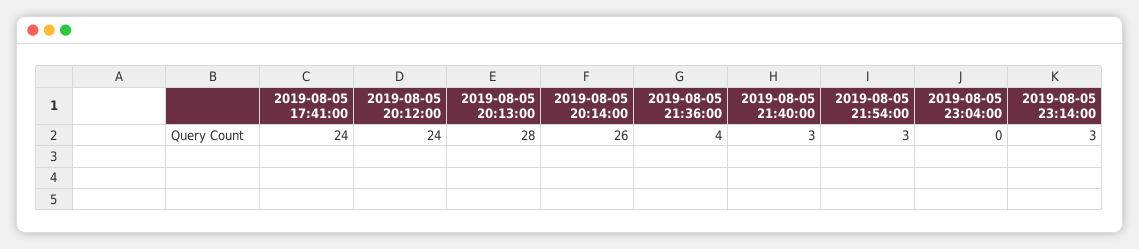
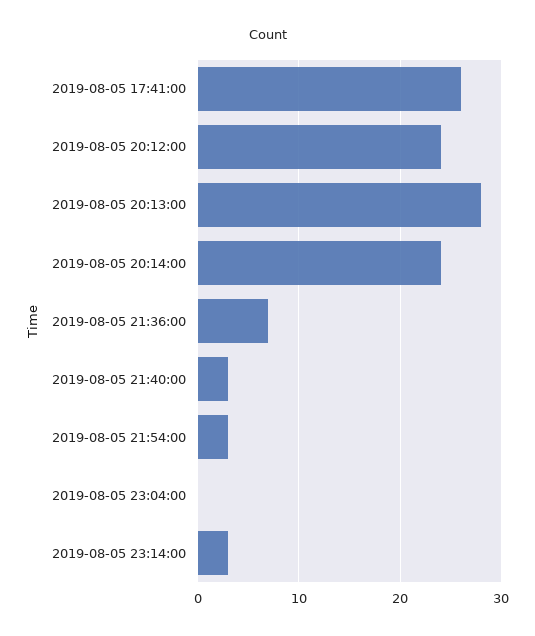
  {
-   "2019-08-05 17:41:00": 24,
+   "2019-08-05 17:41:00": 26,
    "2019-08-05 20:12:00": 24,
    "2019-08-05 20:13:00": 28,
-   "2019-08-05 20:14:00": 26,
+   "2019-08-05 20:14:00": 24,
-   "2019-08-05 21:36:00": 4,
+   "2019-08-05 21:36:00": 7,
    "2019-08-05 21:40:00": 3,
    "2019-08-05 21:54:00": 3,
    "2019-08-05 23:04:00": 0,
    "2019-08-05 23:14:00": 3
  }

